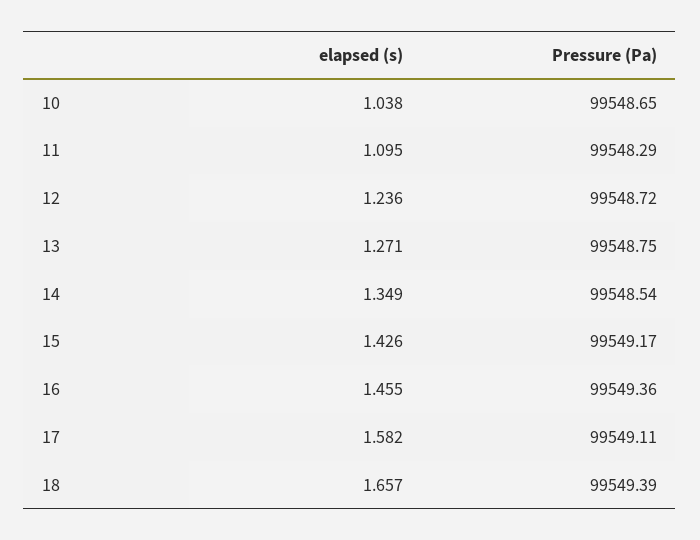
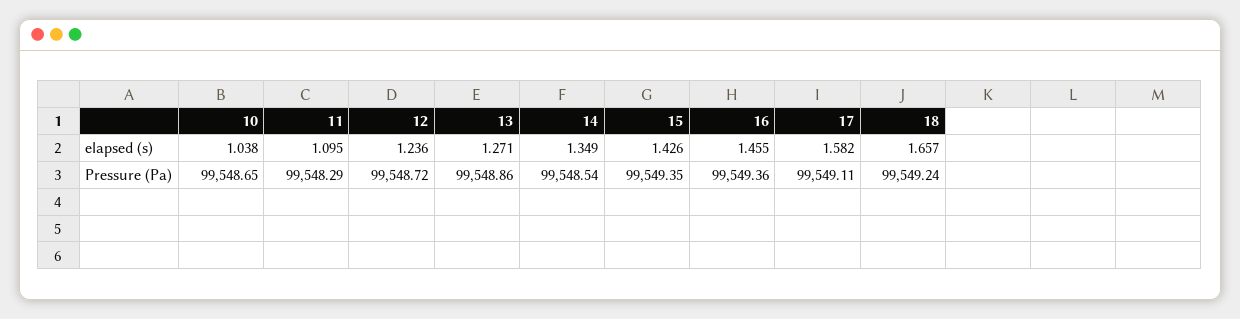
  {
    "elapsed (s)": {
      "10": 1.038,
      "11": 1.095,
      "12": 1.236,
      "13": 1.271,
      "14": 1.349,
      "15": 1.426,
      "16": 1.455,
      "17": 1.582,
      "18": 1.657
    },
    "Pressure (Pa)": {
      "10": 99548.65,
      "11": 99548.29,
      "12": 99548.72,
-     "13": 99548.75,
+     "13": 99548.86,
      "14": 99548.54,
-     "15": 99549.17,
+     "15": 99549.35,
      "16": 99549.36,
      "17": 99549.11,
-     "18": 99549.39
+     "18": 99549.24
    }
  }

